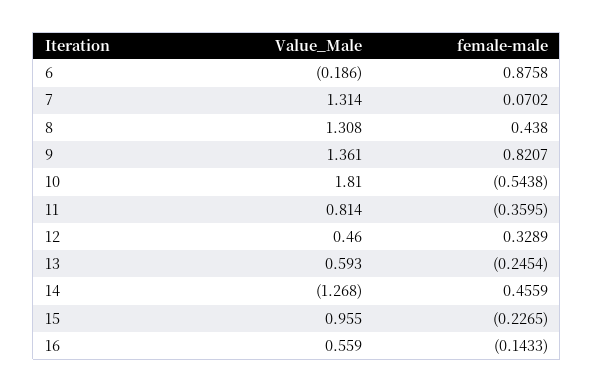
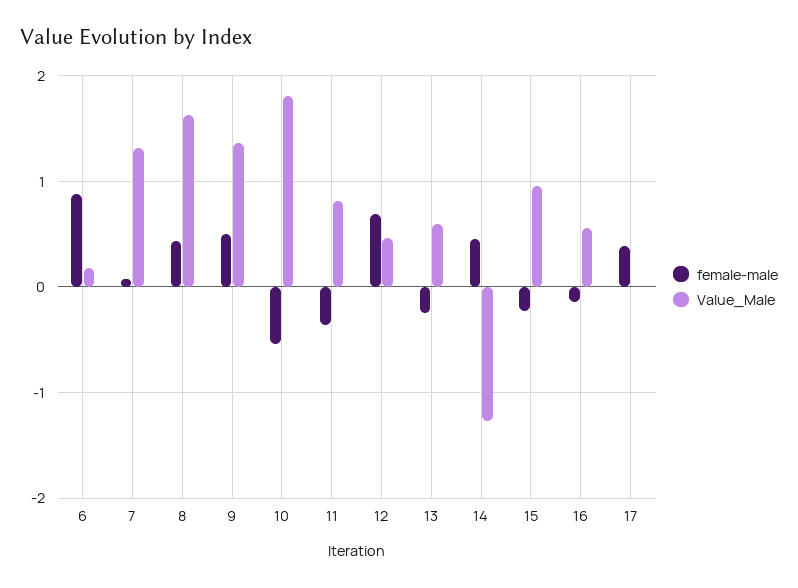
  {
    "Value_Male": {
-     "6": -0.186,
+     "6": 0.2,
      "7": 1.314,
-     "8": 1.308,
+     "8": 1.6,
      "9": 1.361,
      "10": 1.81,
      "11": 0.814,
      "12": 0.46,
      "13": 0.593,
      "14": -1.268,
      "15": 0.955,
-     "16": 0.559
+     "16": 0.559,
+     "17": 0
    },
    "female-male": {
      "6": 0.8758,
      "7": 0.0702,
      "8": 0.438,
-     "9": 0.8207,
+     "9": 0.5,
      "10": -0.5438,
      "11": -0.3595,
-     "12": 0.3289,
+     "12": 0.7,
      "13": -0.2454,
      "14": 0.4559,
      "15": -0.2265,
-     "16": -0.1433
+     "16": -0.1433,
+     "17": 0.4
    }
  }

